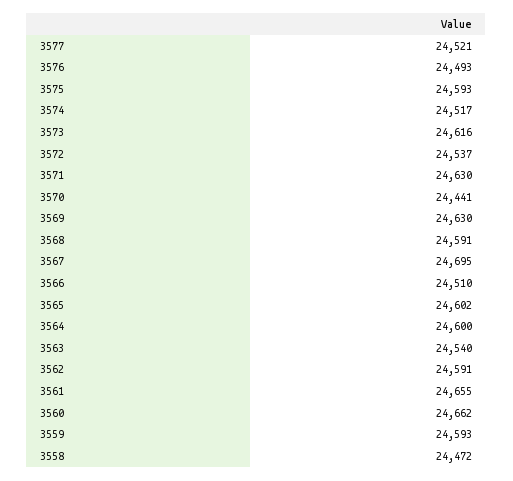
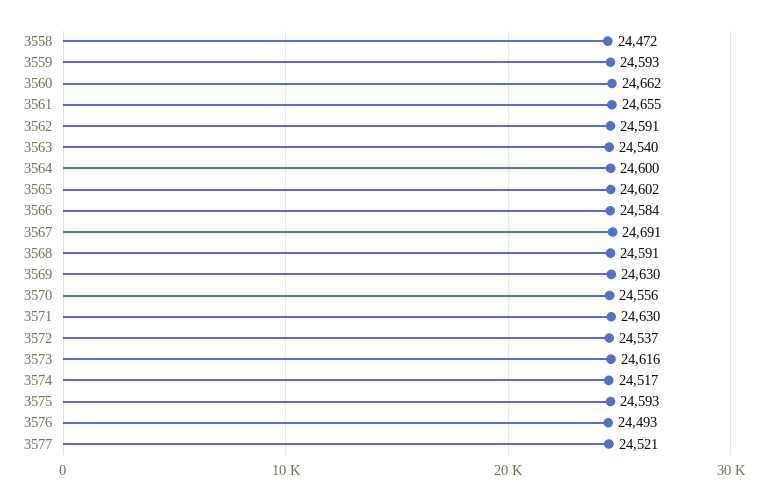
  {
    "3577": 24521,
    "3576": 24493,
    "3575": 24593,
    "3574": 24517,
    "3573": 24616,
    "3572": 24537,
    "3571": 24630,
-   "3570": 24441,
+   "3570": 24556,
    "3569": 24630,
    "3568": 24591,
-   "3567": 24695,
+   "3567": 24691,
-   "3566": 24510,
+   "3566": 24584,
    "3565": 24602,
    "3564": 24600,
    "3563": 24540,
    "3562": 24591,
    "3561": 24655,
    "3560": 24662,
    "3559": 24593,
    "3558": 24472
  }

